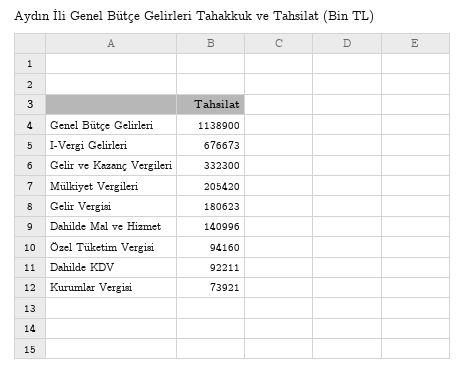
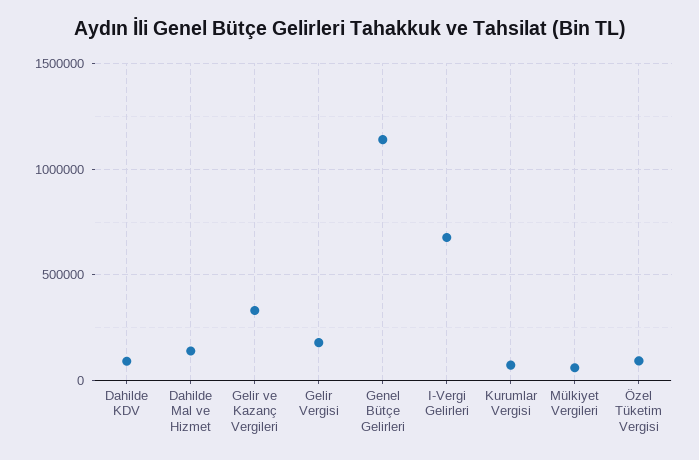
  {
    "Genel Bütçe Gelirleri": 1138900,
    "I-Vergi Gelirleri": 676673,
    "Gelir ve Kazanç Vergileri": 332300,
-   "Mülkiyet Vergileri": 205420,
+   "Mülkiyet Vergileri": 50000,
    "Gelir Vergisi": 180623,
    "Dahilde Mal ve Hizmet": 140996,
    "Özel Tüketim Vergisi": 94160,
    "Dahilde KDV": 92211,
    "Kurumlar Vergisi": 73921
  }

